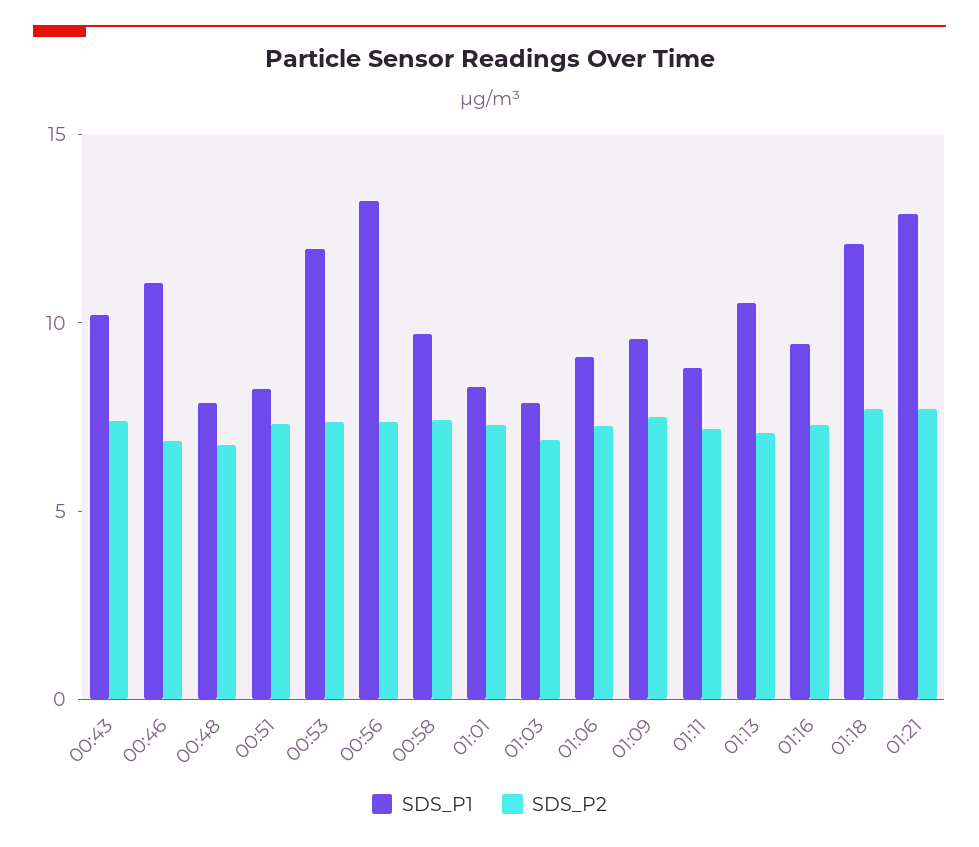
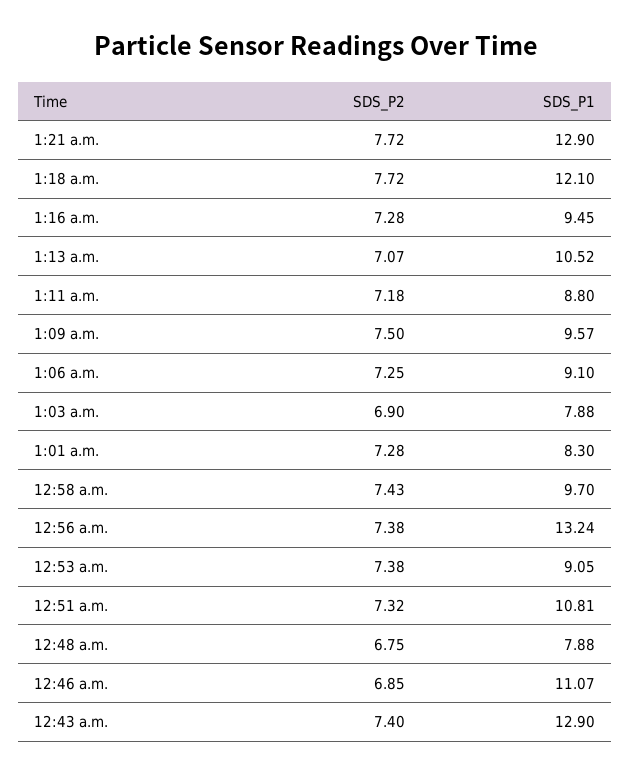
  {
    "SDS_P1": {
-     "00:43": 10,
+     "00:43": 12.9,
      "00:46": 11.07,
      "00:48": 7.88,
-     "00:51": 8,
+     "00:51": 10.81,
-     "00:53": 12,
+     "00:53": 9.05,
      "00:56": 13.24,
      "00:58": 9.7,
      "01:01": 8.3,
      "01:03": 7.88,
      "01:06": 9.1,
      "01:09": 9.57,
      "01:11": 8.8,
      "01:13": 10.52,
      "01:16": 9.45,
      "01:18": 12.1,
      "01:21": 12.9
    },
    "SDS_P2": {
      "00:43": 7.4,
      "00:46": 6.85,
      "00:48": 6.75,
      "00:51": 7.32,
      "00:53": 7.38,
      "00:56": 7.38,
      "00:58": 7.43,
      "01:01": 7.28,
      "01:03": 6.9,
      "01:06": 7.25,
      "01:09": 7.5,
      "01:11": 7.18,
      "01:13": 7.07,
      "01:16": 7.28,
      "01:18": 7.72,
      "01:21": 7.72
    }
  }

